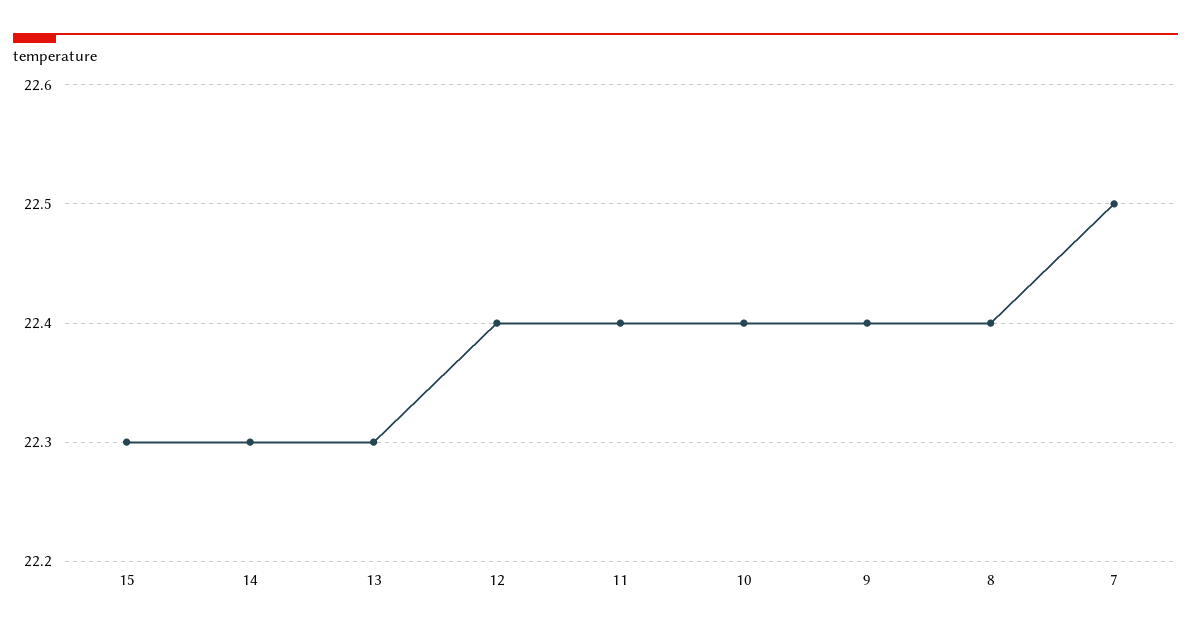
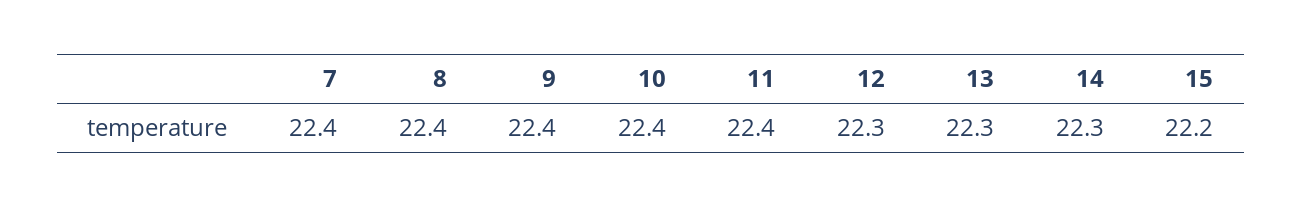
  {
-   "15": 22.3,
+   "15": 22.2,
    "14": 22.3,
    "13": 22.3,
-   "12": 22.4,
+   "12": 22.3,
    "11": 22.4,
    "10": 22.4,
    "9": 22.4,
    "8": 22.4,
-   "7": 22.5
+   "7": 22.4
  }

